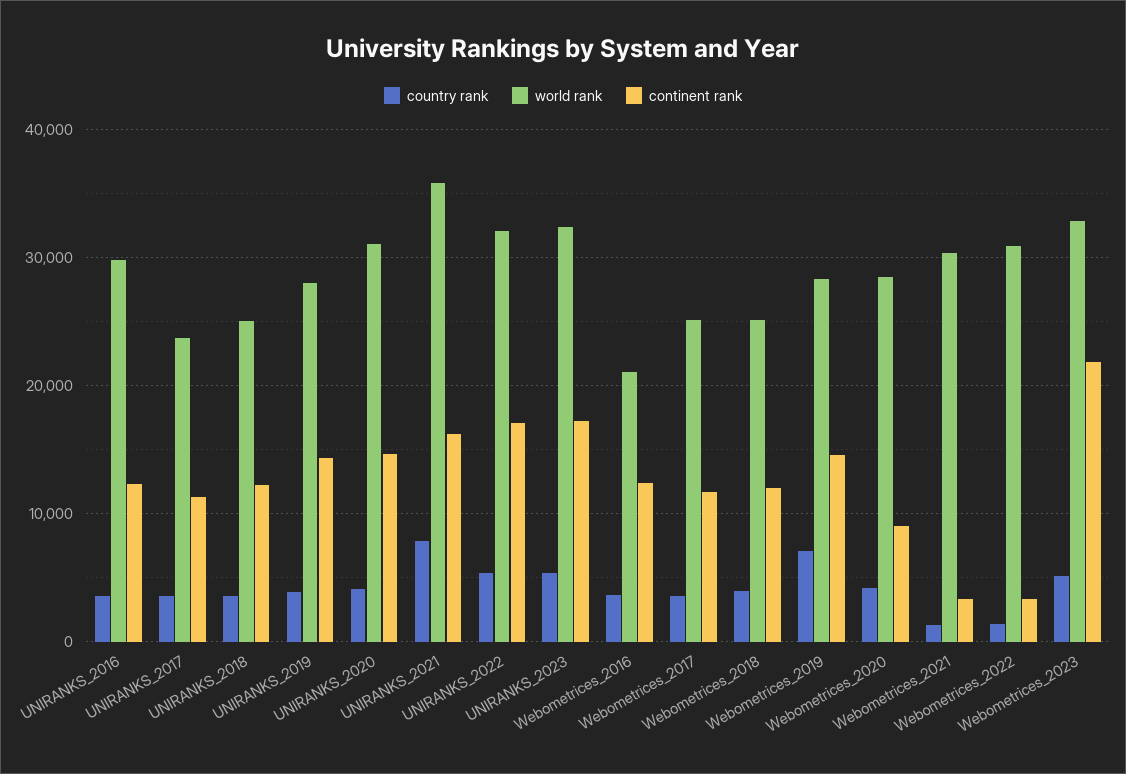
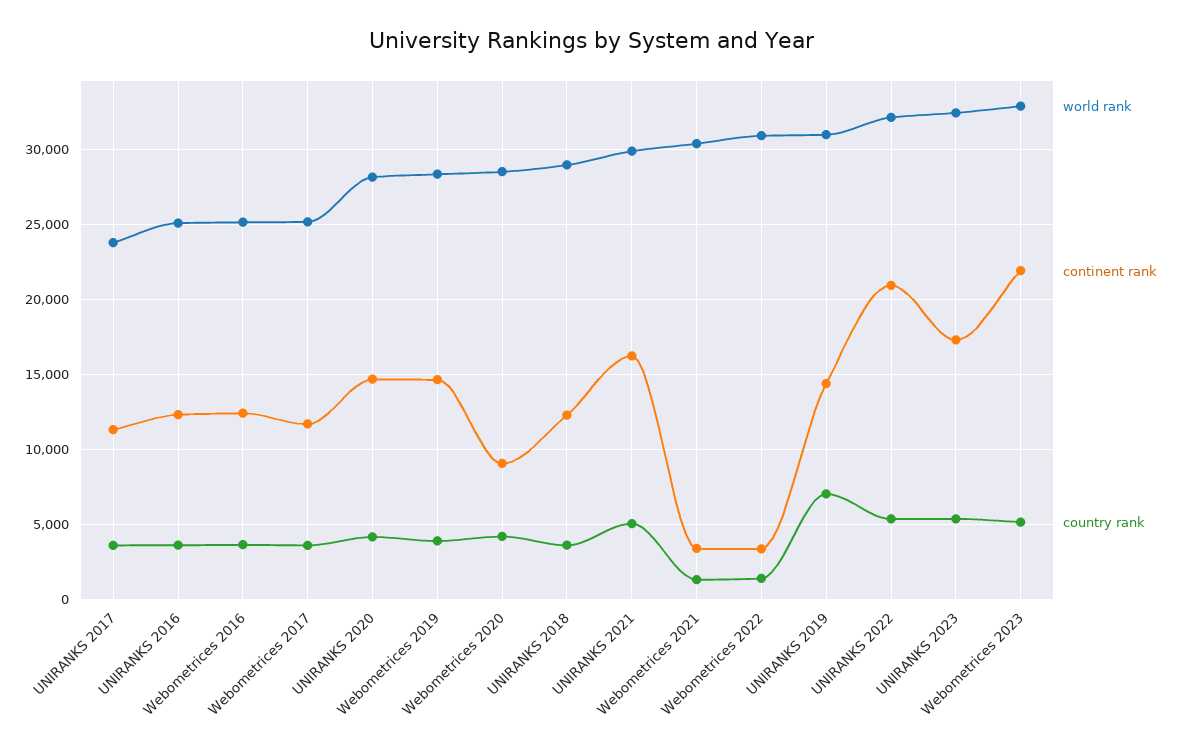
  {
    "country rank": {
      "UNIRANKS_2016": 3500,
      "UNIRANKS_2017": 3500,
      "UNIRANKS_2018": 3500,
-     "UNIRANKS_2019": 4000,
+     "UNIRANKS_2019": 7000,
      "UNIRANKS_2020": 4000,
-     "UNIRANKS_2021": 8000,
+     "UNIRANKS_2021": 5000,
      "UNIRANKS_2022": 5500,
      "UNIRANKS_2023": 5500,
      "Webometrices_2016": 3500,
      "Webometrices_2017": 3500,
-     "Webometrices_2018": 4000,
-     "Webometrices_2019": 7000,
+     "Webometrices_2019": 4000,
      "Webometrices_2020": 4000,
      "Webometrices_2021": 1500,
      "Webometrices_2022": 1500,
      "Webometrices_2023": 5000
    },
    "world rank": {
-     "UNIRANKS_2016": 30000,
+     "UNIRANKS_2016": 25000,
      "UNIRANKS_2017": 24000,
-     "UNIRANKS_2018": 25000,
+     "UNIRANKS_2018": 29000,
-     "UNIRANKS_2019": 28000,
+     "UNIRANKS_2019": 31000,
-     "UNIRANKS_2020": 31000,
+     "UNIRANKS_2020": 28000,
-     "UNIRANKS_2021": 36000,
+     "UNIRANKS_2021": 30000,
      "UNIRANKS_2022": 32000,
      "UNIRANKS_2023": 32500,
-     "Webometrices_2016": 21000,
+     "Webometrices_2016": 25000,
      "Webometrices_2017": 25000,
-     "Webometrices_2018": 25000,
      "Webometrices_2019": 28500,
      "Webometrices_2020": 28500,
      "Webometrices_2021": 30500,
      "Webometrices_2022": 31000,
      "Webometrices_2023": 33000
    },
    "continent rank": {
      "UNIRANKS_2016": 12500,
      "UNIRANKS_2017": 11500,
      "UNIRANKS_2018": 12500,
      "UNIRANKS_2019": 14500,
      "UNIRANKS_2020": 14500,
      "UNIRANKS_2021": 16000,
-     "UNIRANKS_2022": 17000,
+     "UNIRANKS_2022": 21000,
      "UNIRANKS_2023": 17500,
      "Webometrices_2016": 12500,
      "Webometrices_2017": 11500,
-     "Webometrices_2018": 12000,
      "Webometrices_2019": 14500,
      "Webometrices_2020": 9000,
      "Webometrices_2021": 3500,
      "Webometrices_2022": 3500,
      "Webometrices_2023": 22000
    }
  }

